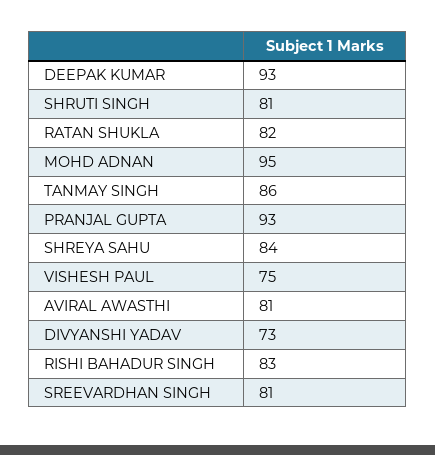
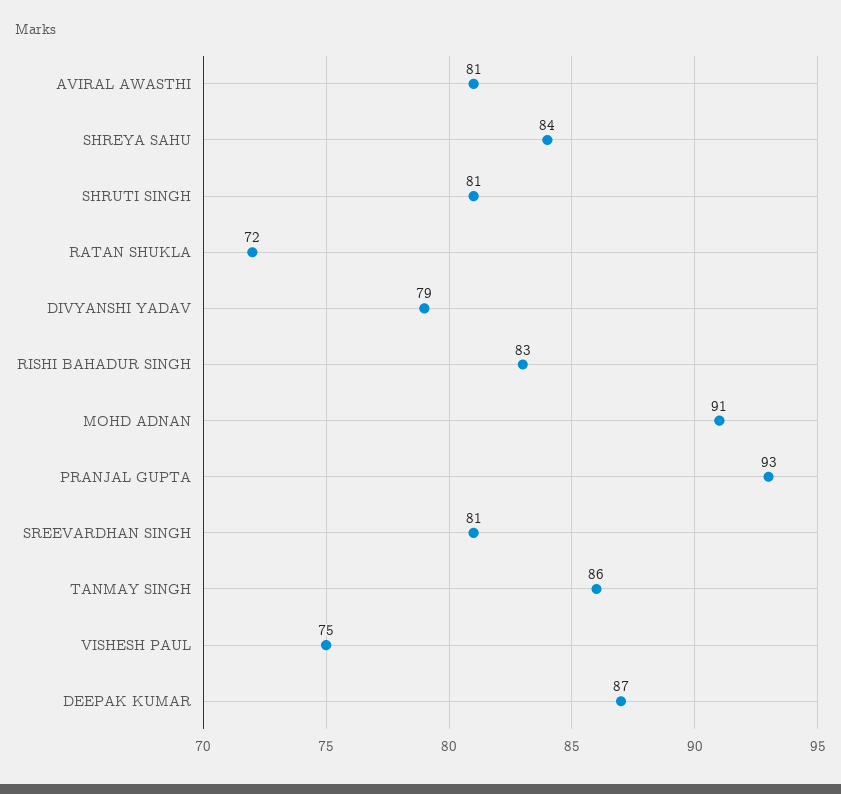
  {
-   "DEEPAK KUMAR": 93,
+   "DEEPAK KUMAR": 87,
    "SHRUTI SINGH": 81,
-   "RATAN SHUKLA": 82,
+   "RATAN SHUKLA": 72,
-   "MOHD ADNAN": 95,
+   "MOHD ADNAN": 91,
    "TANMAY SINGH": 86,
    "PRANJAL GUPTA": 93,
    "SHREYA SAHU": 84,
    "VISHESH PAUL": 75,
    "AVIRAL AWASTHI": 81,
-   "DIVYANSHI YADAV": 73,
+   "DIVYANSHI YADAV": 79,
    "RISHI BAHADUR SINGH": 83,
    "SREEVARDHAN SINGH": 81
  }

